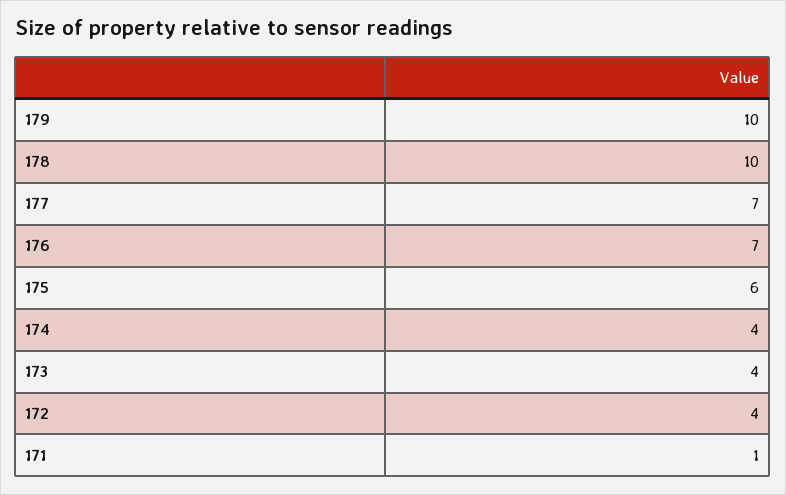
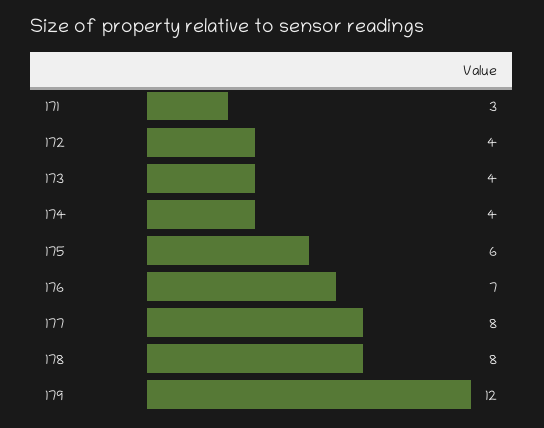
  {
-   "179": 10,
+   "179": 12,
-   "178": 10,
+   "178": 8,
-   "177": 7,
+   "177": 8,
    "176": 7,
    "175": 6,
    "174": 4,
    "173": 4,
    "172": 4,
-   "171": 1
+   "171": 3
  }

